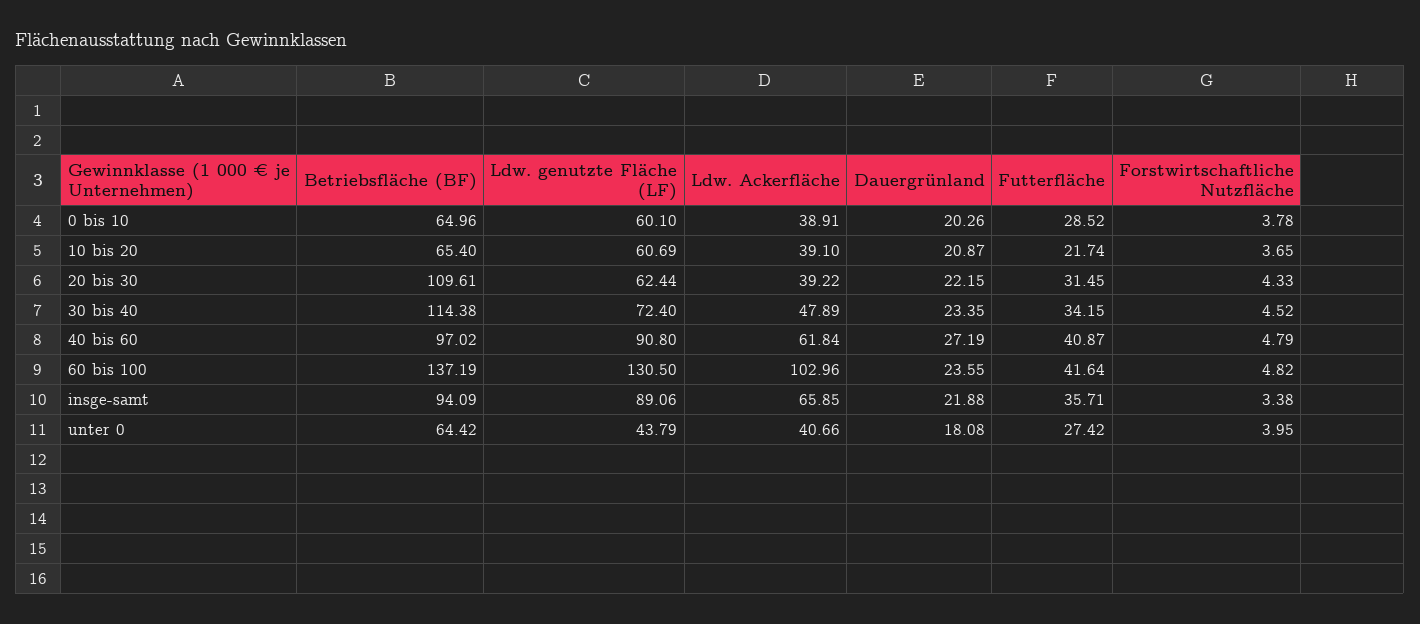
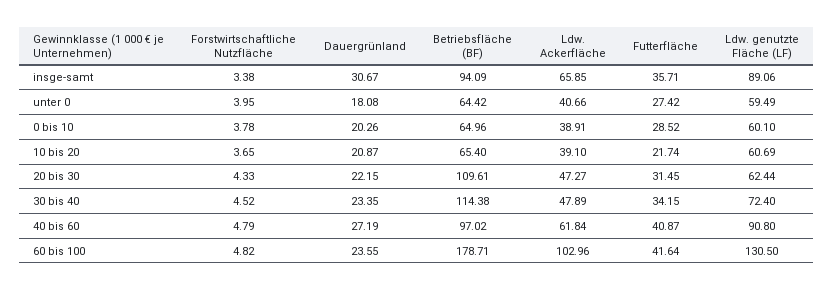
  {
    "Betriebsfläche (BF)": {
      "0 bis 10": 64.96,
      "10 bis 20": 65.4,
      "20 bis 30": 109.61,
      "30 bis 40": 114.38,
      "40 bis 60": 97.02,
-     "60 bis 100": 137.19,
+     "60 bis 100": 178.71,
      "insge-samt": 94.09,
      "unter 0": 64.42
    },
    "Ldw. genutzte Fläche (LF)": {
      "0 bis 10": 60.1,
      "10 bis 20": 60.69,
      "20 bis 30": 62.44,
      "30 bis 40": 72.4,
      "40 bis 60": 90.8,
      "60 bis 100": 130.5,
      "insge-samt": 89.06,
-     "unter 0": 43.79
+     "unter 0": 59.49
    },
    "Ldw. Ackerfläche": {
      "0 bis 10": 38.91,
      "10 bis 20": 39.1,
-     "20 bis 30": 39.22,
+     "20 bis 30": 47.27,
      "30 bis 40": 47.89,
      "40 bis 60": 61.84,
      "60 bis 100": 102.96,
      "insge-samt": 65.85,
      "unter 0": 40.66
    },
    "Dauergrünland": {
      "0 bis 10": 20.26,
      "10 bis 20": 20.87,
      "20 bis 30": 22.15,
      "30 bis 40": 23.35,
      "40 bis 60": 27.19,
      "60 bis 100": 23.55,
-     "insge-samt": 21.88,
+     "insge-samt": 30.67,
      "unter 0": 18.08
    },
    "Futterfläche": {
      "0 bis 10": 28.52,
      "10 bis 20": 21.74,
      "20 bis 30": 31.45,
      "30 bis 40": 34.15,
      "40 bis 60": 40.87,
      "60 bis 100": 41.64,
      "insge-samt": 35.71,
      "unter 0": 27.42
    },
    "Forstwirtschaftliche Nutzfläche": {
      "0 bis 10": 3.78,
      "10 bis 20": 3.65,
      "20 bis 30": 4.33,
      "30 bis 40": 4.52,
      "40 bis 60": 4.79,
      "60 bis 100": 4.82,
      "insge-samt": 3.38,
      "unter 0": 3.95
    }
  }

